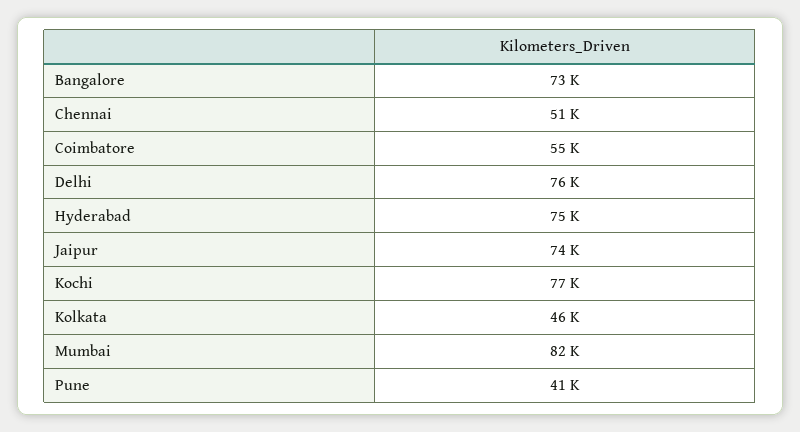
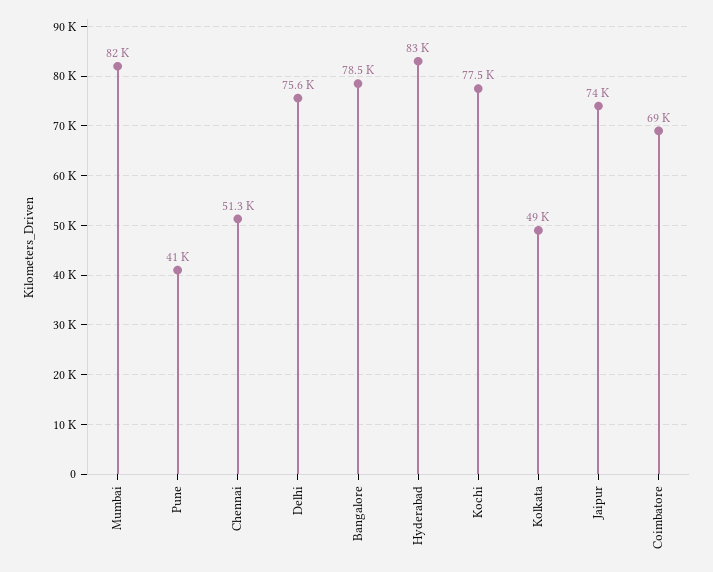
  {
-   "Bangalore": 73000,
+   "Bangalore": 78500,
    "Chennai": 51300,
-   "Coimbatore": 55000,
+   "Coimbatore": 69000,
    "Delhi": 75600,
-   "Hyderabad": 75000,
+   "Hyderabad": 83000,
    "Jaipur": 74000,
    "Kochi": 77500,
-   "Kolkata": 46000,
+   "Kolkata": 49000,
    "Mumbai": 82000,
    "Pune": 41000
  }

